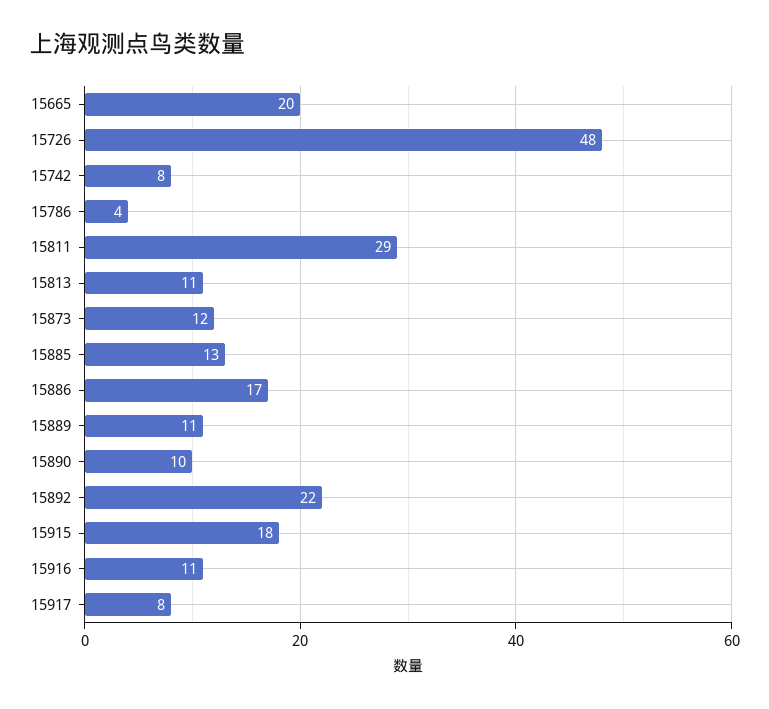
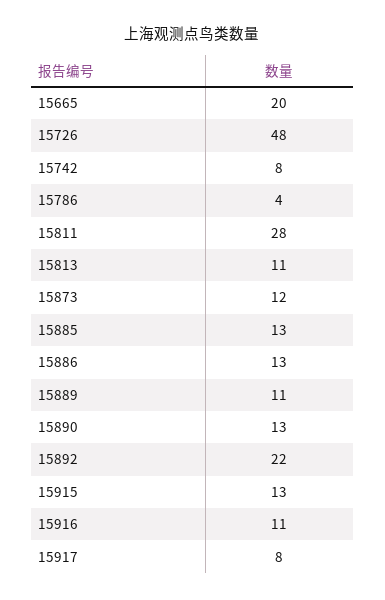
  {
    "15665": 20,
    "15726": 48,
    "15742": 8,
    "15786": 4,
-   "15811": 29,
+   "15811": 28,
    "15813": 11,
    "15873": 12,
    "15885": 13,
-   "15886": 17,
+   "15886": 13,
    "15889": 11,
-   "15890": 10,
+   "15890": 13,
    "15892": 22,
-   "15915": 18,
+   "15915": 13,
    "15916": 11,
    "15917": 8
  }

